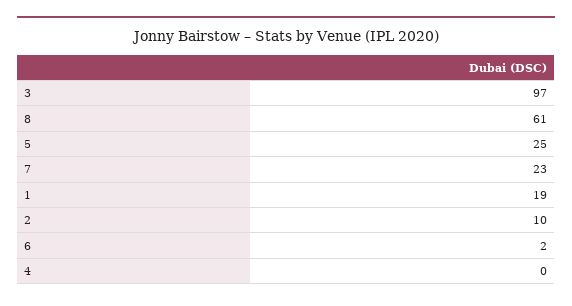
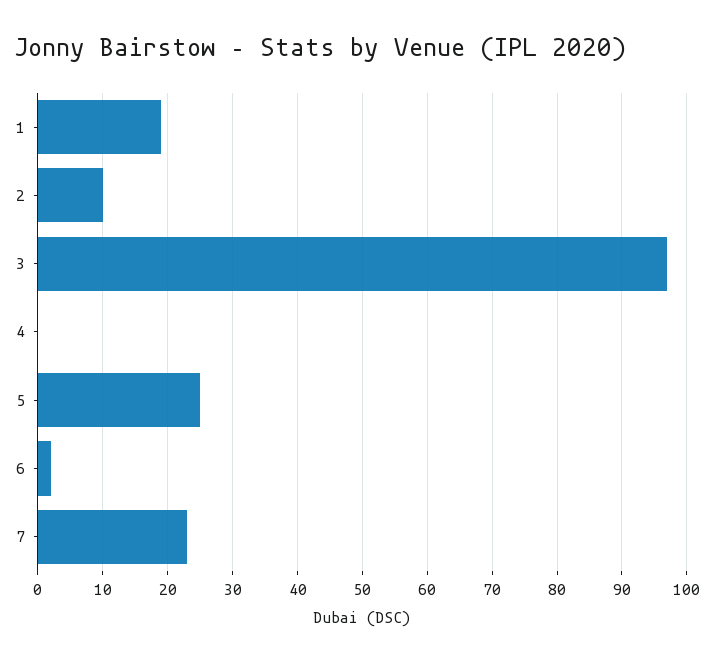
  {
    "3": 97,
-   "8": 61,
    "5": 25,
    "7": 23,
    "1": 19,
    "2": 10,
    "6": 2,
    "4": 0
  }

